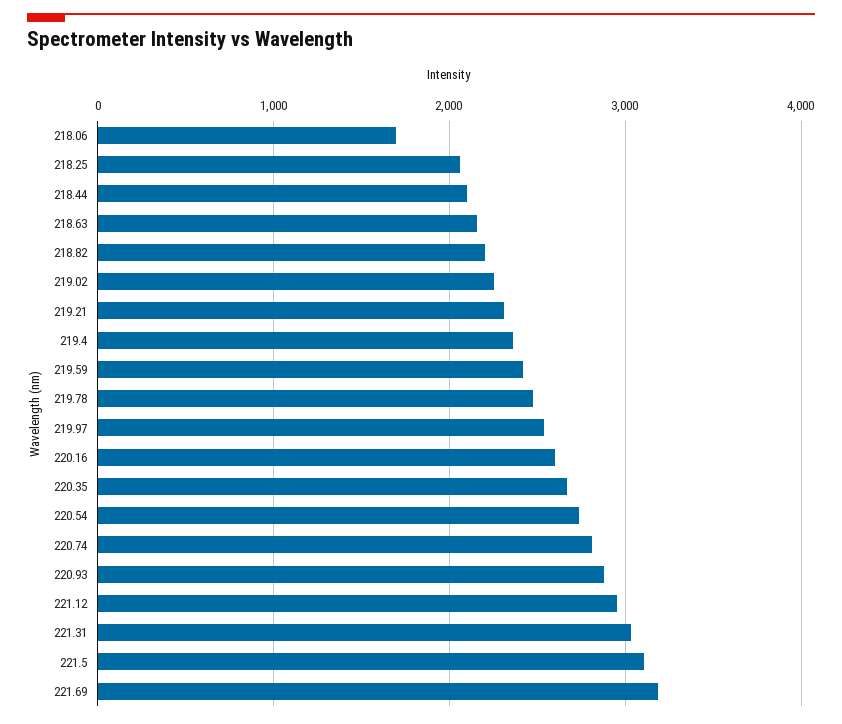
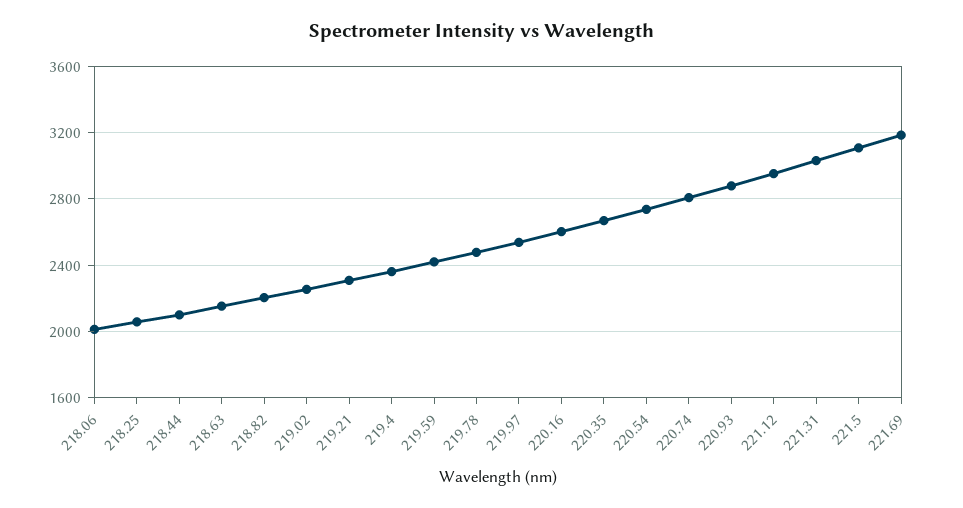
  {
-   "218.06": 1700,
+   "218.06": 2000,
    "218.25": 2050,
    "218.44": 2100,
    "218.63": 2150,
    "218.82": 2200,
    "219.02": 2250,
    "219.21": 2300,
    "219.4": 2350,
    "219.59": 2400,
    "219.78": 2500,
    "219.97": 2550,
    "220.16": 2600,
    "220.35": 2650,
    "220.54": 2750,
    "220.74": 2800,
    "220.93": 2900,
    "221.12": 2950,
    "221.31": 3050,
    "221.5": 3100,
    "221.69": 3200
  }

